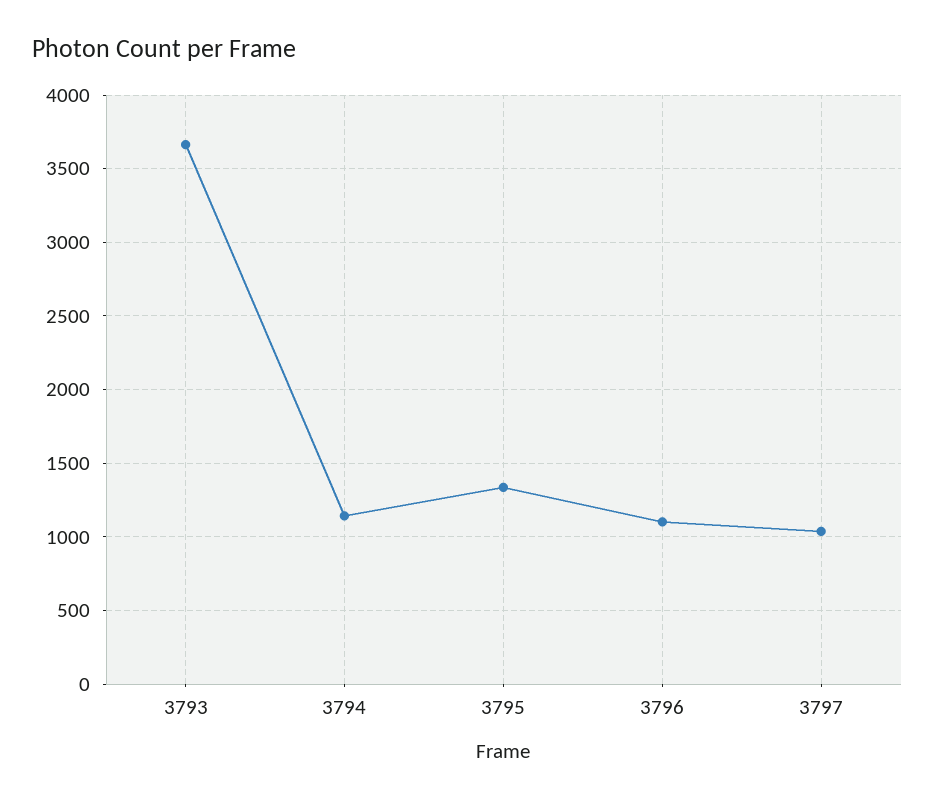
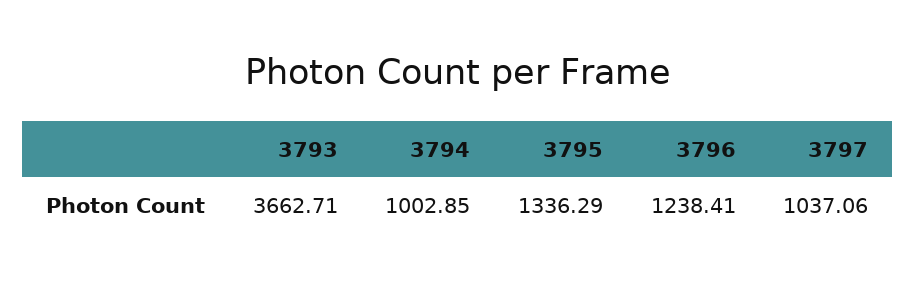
  {
    "3793": 3662.71,
-   "3794": 1150,
+   "3794": 1002.85,
    "3795": 1336.29,
-   "3796": 1100,
+   "3796": 1238.41,
    "3797": 1037.06
  }

